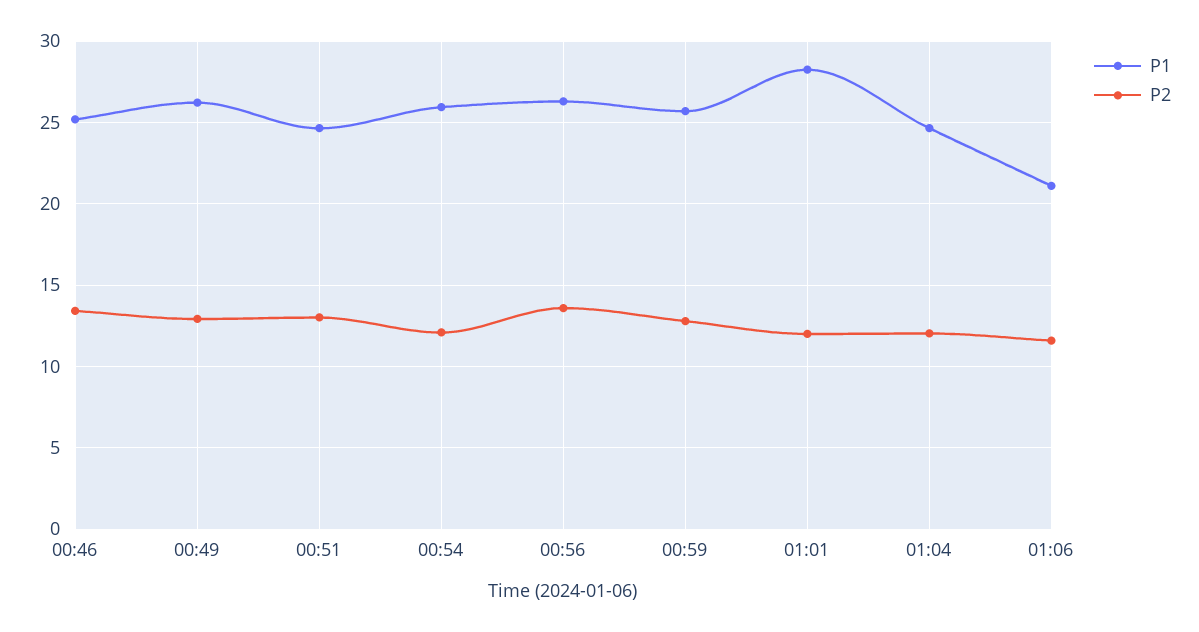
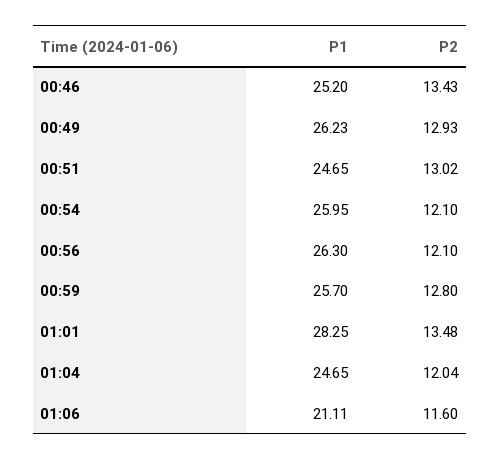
  {
    "P1": {
      "00:46": 25.2,
      "00:49": 26.23,
      "00:51": 24.65,
      "00:54": 25.95,
      "00:56": 26.3,
      "00:59": 25.7,
      "01:01": 28.25,
      "01:04": 24.65,
      "01:06": 21.11
    },
    "P2": {
      "00:46": 13.43,
      "00:49": 12.93,
      "00:51": 13.02,
      "00:54": 12.1,
-     "00:56": 13.5,
+     "00:56": 12.1,
      "00:59": 12.8,
-     "01:01": 12,
+     "01:01": 13.48,
      "01:04": 12.04,
      "01:06": 11.6
    }
  }

